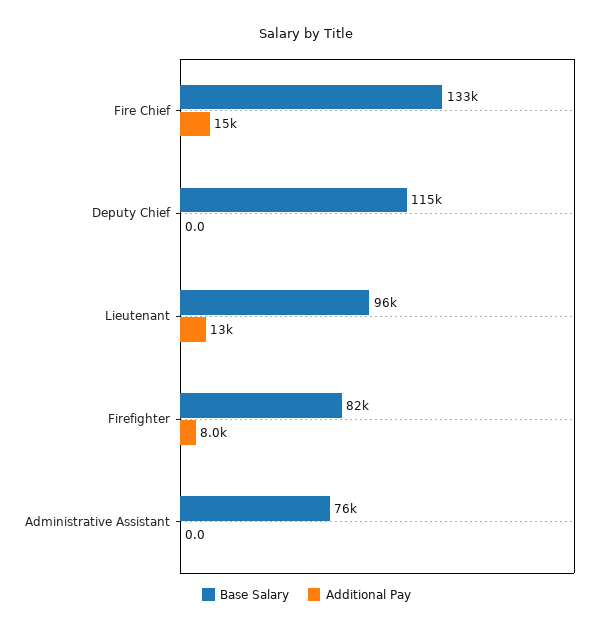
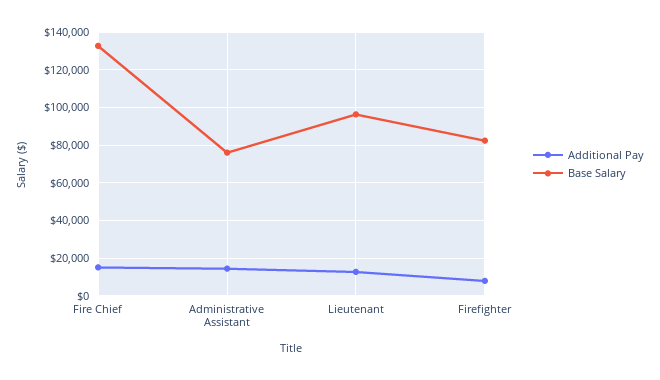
  {
    "Base Salary": {
      "Fire Chief": 133000,
-     "Deputy Chief": 115000,
      "Lieutenant": 96000,
      "Firefighter": 82000,
      "Administrative Assistant": 76000
    },
    "Additional Pay": {
      "Fire Chief": 15000,
-     "Deputy Chief": 0,
      "Lieutenant": 13000,
      "Firefighter": 8000,
-     "Administrative Assistant": 0
+     "Administrative Assistant": 15000
    }
  }

